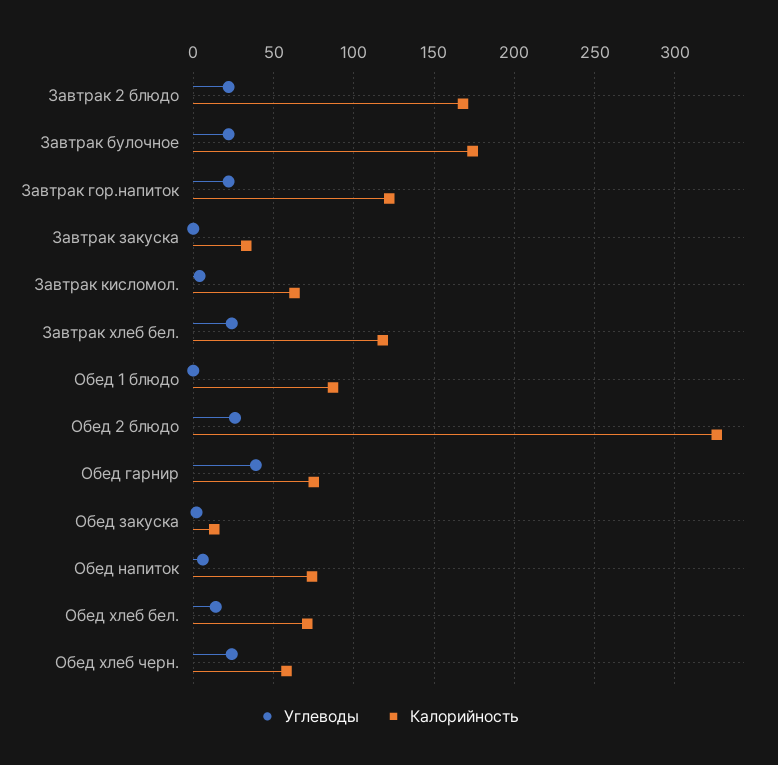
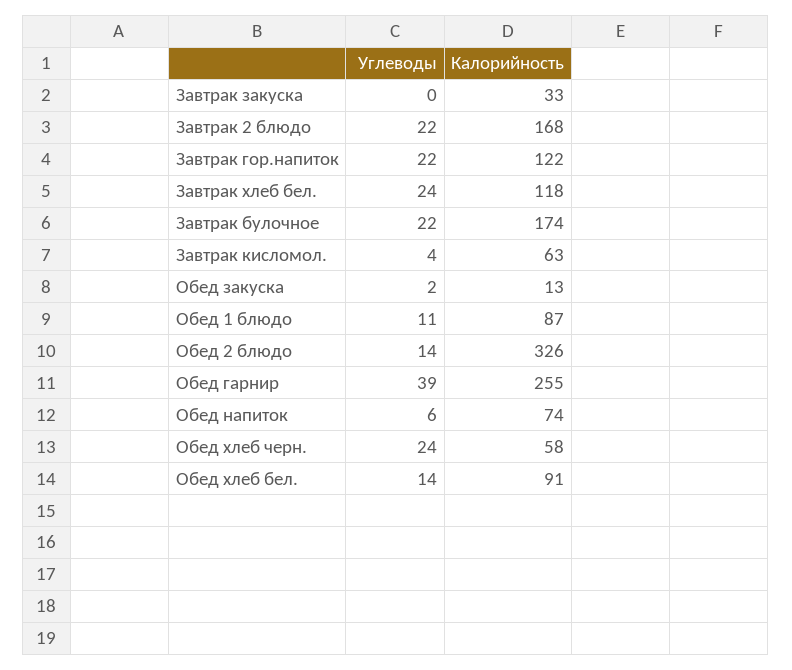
  {
    "Углеводы": {
      "Завтрак 2 блюдо": 22,
      "Завтрак булочное": 22,
      "Завтрак гор.напиток": 22,
      "Завтрак закуска": 0,
      "Завтрак кисломол.": 4,
      "Завтрак хлеб бел.": 24,
-     "Обед 1 блюдо": 0,
+     "Обед 1 блюдо": 11,
-     "Обед 2 блюдо": 25,
+     "Обед 2 блюдо": 14,
      "Обед гарнир": 39,
      "Обед закуска": 2,
      "Обед напиток": 6,
      "Обед хлеб бел.": 14,
      "Обед хлеб черн.": 24
    },
    "Калорийность": {
      "Завтрак 2 блюдо": 168,
      "Завтрак булочное": 174,
      "Завтрак гор.напиток": 122,
      "Завтрак закуска": 33,
      "Завтрак кисломол.": 63,
      "Завтрак хлеб бел.": 118,
      "Обед 1 блюдо": 87,
      "Обед 2 блюдо": 326,
-     "Обед гарнир": 75,
+     "Обед гарнир": 255,
      "Обед закуска": 13,
      "Обед напиток": 74,
-     "Обед хлеб бел.": 70,
+     "Обед хлеб бел.": 91,
      "Обед хлеб черн.": 58
    }
  }

